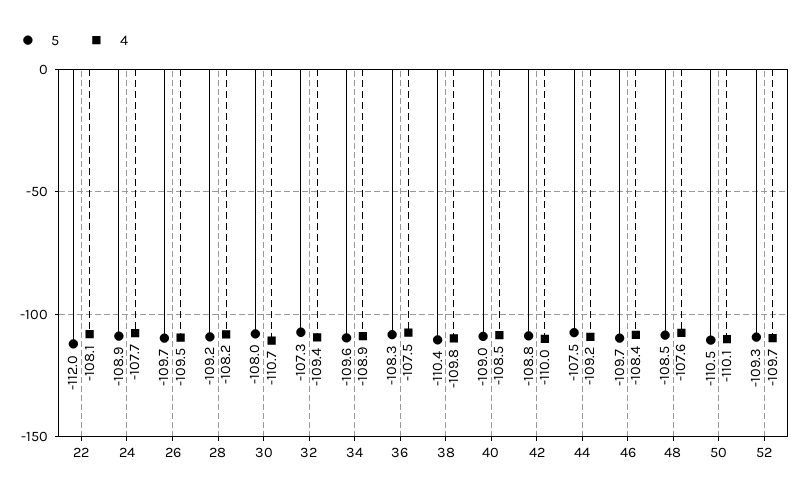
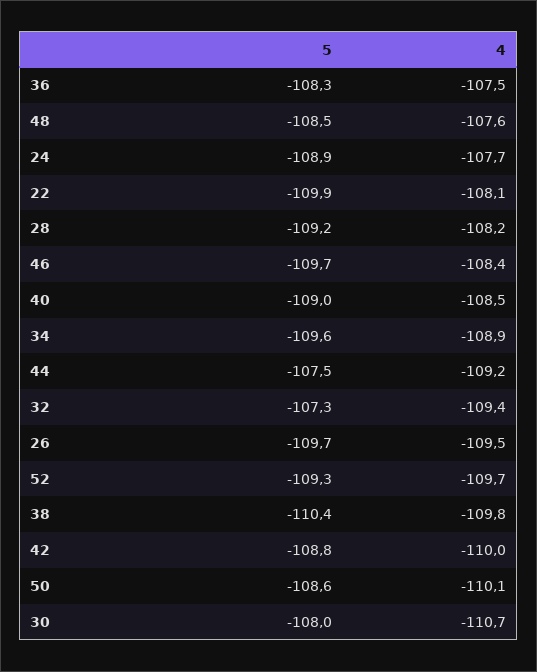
  {
    "5": {
-     "22": -112,
+     "22": -109.9,
      "24": -108.9,
      "26": -109.7,
      "28": -109.2,
      "30": -108,
      "32": -107.3,
      "34": -109.6,
      "36": -108.3,
      "38": -110.4,
      "40": -109,
      "42": -108.8,
      "44": -107.5,
      "46": -109.7,
      "48": -108.5,
-     "50": -110.5,
+     "50": -108.6,
      "52": -109.3
    },
    "4": {
      "22": -108.1,
      "24": -107.7,
      "26": -109.5,
      "28": -108.2,
      "30": -110.7,
      "32": -109.4,
      "34": -108.9,
      "36": -107.5,
      "38": -109.8,
      "40": -108.5,
      "42": -110,
      "44": -109.2,
      "46": -108.4,
      "48": -107.6,
      "50": -110.1,
      "52": -109.7
    }
  }

